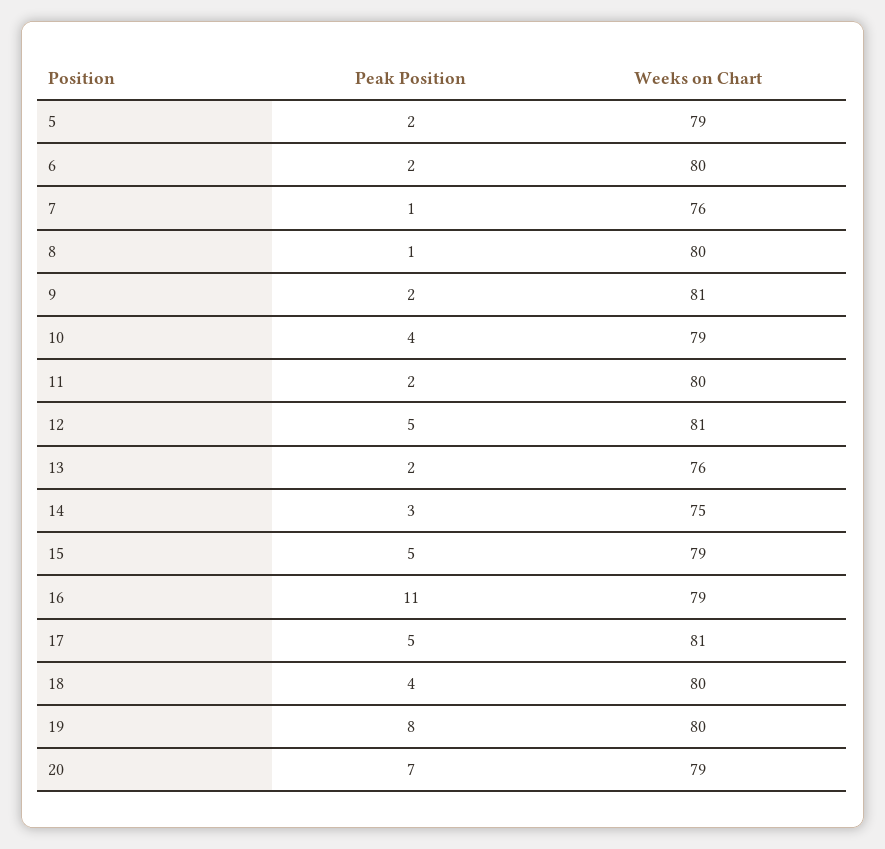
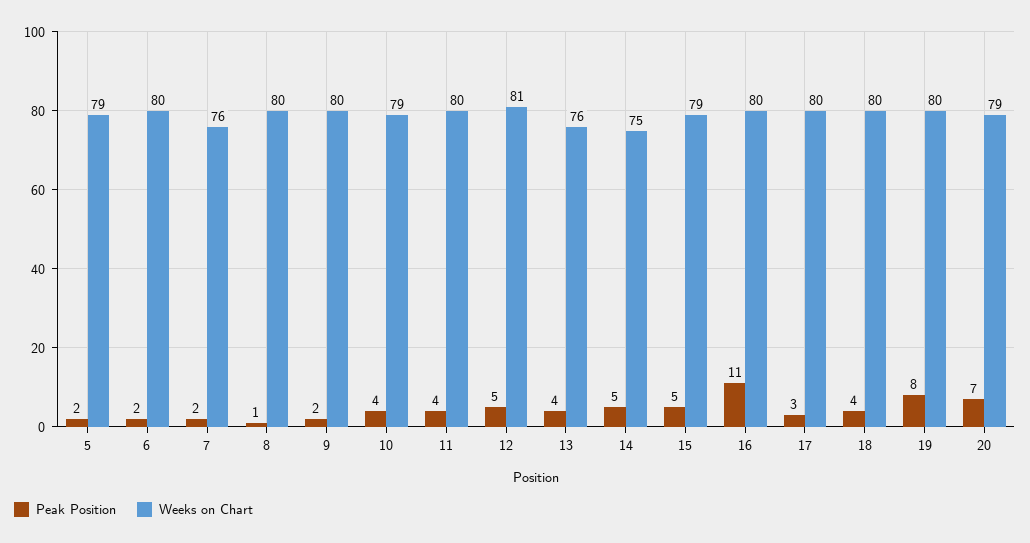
  {
    "Peak Position": {
      "5": 2,
      "6": 2,
-     "7": 1,
+     "7": 2,
      "8": 1,
      "9": 2,
      "10": 4,
-     "11": 2,
+     "11": 4,
      "12": 5,
-     "13": 2,
+     "13": 4,
-     "14": 3,
+     "14": 5,
      "15": 5,
      "16": 11,
-     "17": 5,
+     "17": 3,
      "18": 4,
      "19": 8,
      "20": 7
    },
    "Weeks on Chart": {
      "5": 79,
      "6": 80,
      "7": 76,
      "8": 80,
-     "9": 81,
+     "9": 80,
      "10": 79,
      "11": 80,
      "12": 81,
      "13": 76,
      "14": 75,
      "15": 79,
-     "16": 79,
+     "16": 80,
-     "17": 81,
+     "17": 80,
      "18": 80,
      "19": 80,
      "20": 79
    }
  }

